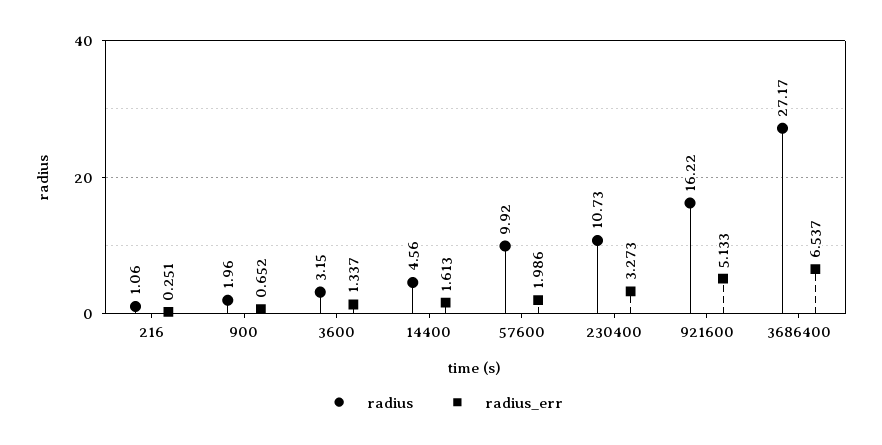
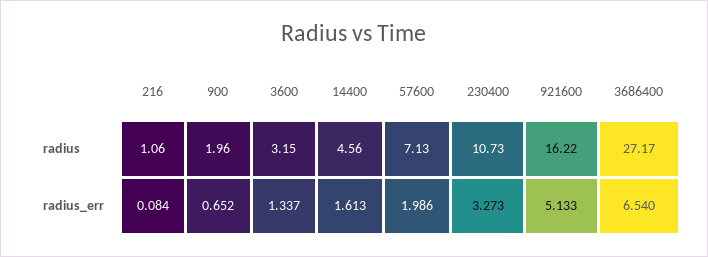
  {
    "radius": {
      "216": 1.06,
      "900": 1.96,
      "3600": 3.15,
      "14400": 4.56,
-     "57600": 9.92,
+     "57600": 7.13,
      "230400": 10.73,
      "921600": 16.22,
      "3686400": 27.17
    },
    "radius_err": {
-     "216": 0.251,
+     "216": 0.084,
      "900": 0.652,
      "3600": 1.337,
      "14400": 1.613,
      "57600": 1.986,
      "230400": 3.273,
      "921600": 5.133,
-     "3686400": 6.537
+     "3686400": 6.54
    }
  }

